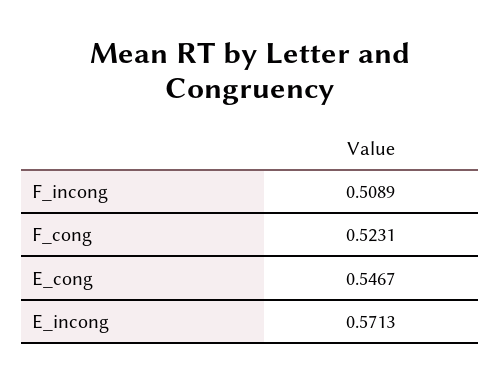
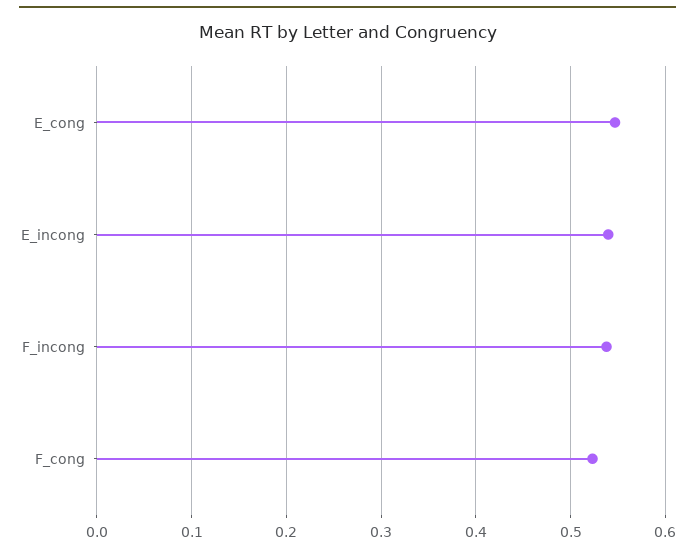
  {
-   "F_incong": 0.5089,
+   "F_incong": 0.54,
    "F_cong": 0.5231,
    "E_cong": 0.5467,
-   "E_incong": 0.5713
+   "E_incong": 0.54
  }

